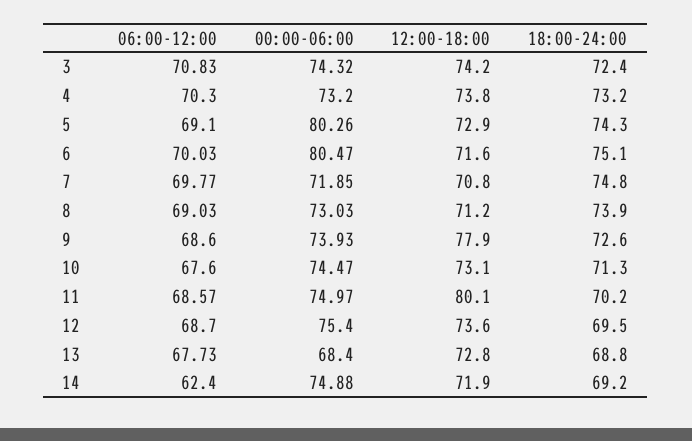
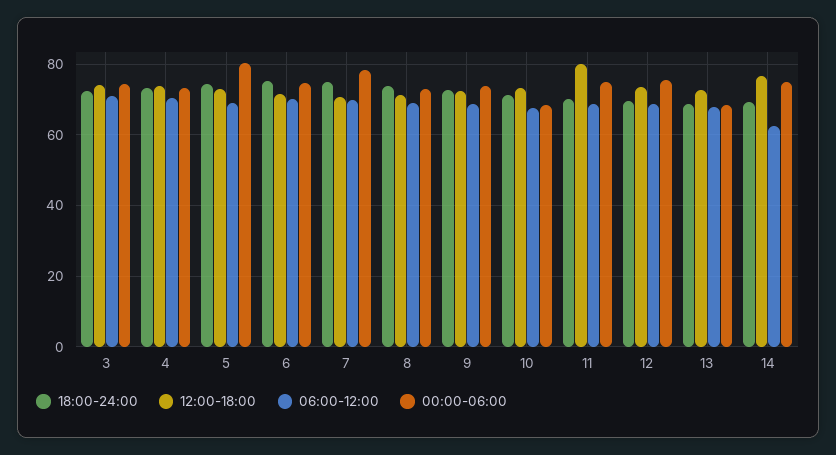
  {
    "06:00-12:00": {
      "3": 70.83,
      "4": 70.3,
      "5": 69.1,
      "6": 70.03,
      "7": 69.77,
      "8": 69.03,
      "9": 68.6,
      "10": 67.6,
      "11": 68.57,
      "12": 68.7,
      "13": 67.73,
      "14": 62.4
    },
    "00:00-06:00": {
      "3": 74.32,
      "4": 73.2,
      "5": 80.26,
-     "6": 80.47,
+     "6": 74,
-     "7": 71.85,
+     "7": 78,
      "8": 73.03,
      "9": 73.93,
-     "10": 74.47,
+     "10": 68,
      "11": 74.97,
      "12": 75.4,
      "13": 68.4,
      "14": 74.88
    },
    "12:00-18:00": {
      "3": 74.2,
      "4": 73.8,
      "5": 72.9,
      "6": 71.6,
      "7": 70.8,
      "8": 71.2,
-     "9": 77.9,
+     "9": 72,
      "10": 73.1,
      "11": 80.1,
      "12": 73.6,
      "13": 72.8,
-     "14": 71.9
+     "14": 76
    },
    "18:00-24:00": {
      "3": 72.4,
      "4": 73.2,
      "5": 74.3,
      "6": 75.1,
      "7": 74.8,
      "8": 73.9,
      "9": 72.6,
      "10": 71.3,
      "11": 70.2,
      "12": 69.5,
      "13": 68.8,
      "14": 69.2
    }
  }

